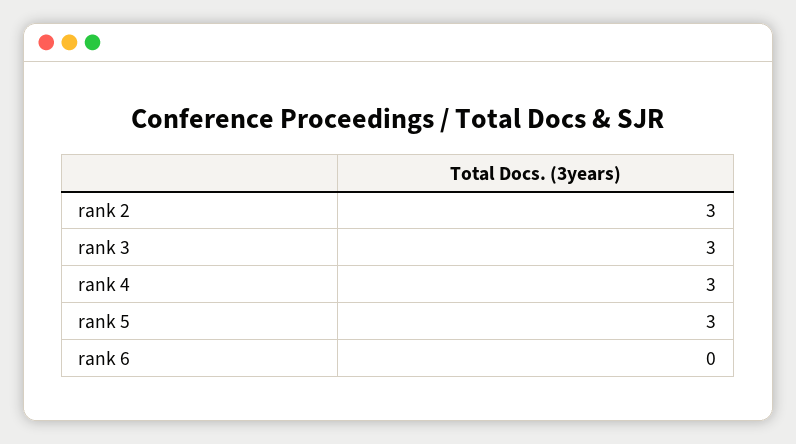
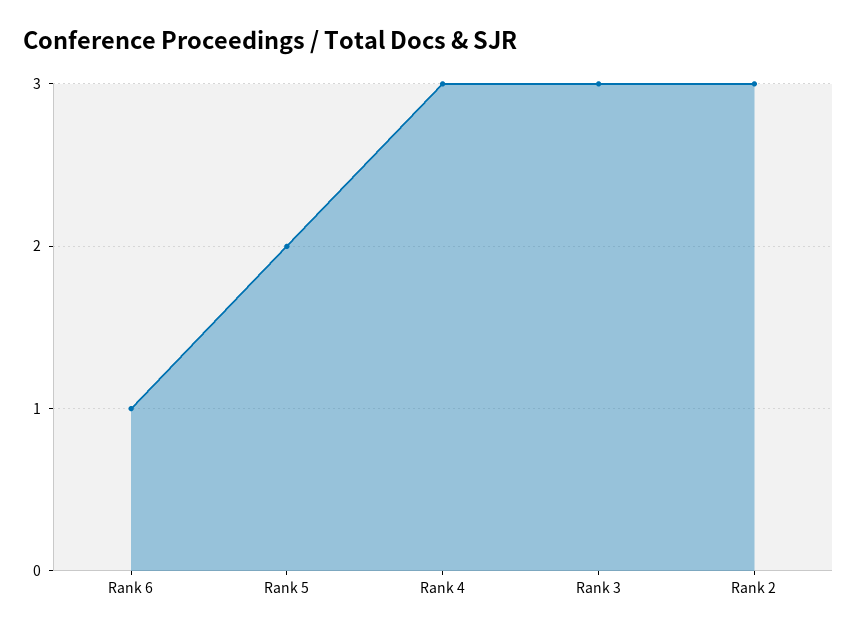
  {
    "rank 2": 3,
    "rank 3": 3,
    "rank 4": 3,
-   "rank 5": 3,
+   "rank 5": 2,
-   "rank 6": 0
+   "rank 6": 1
  }

